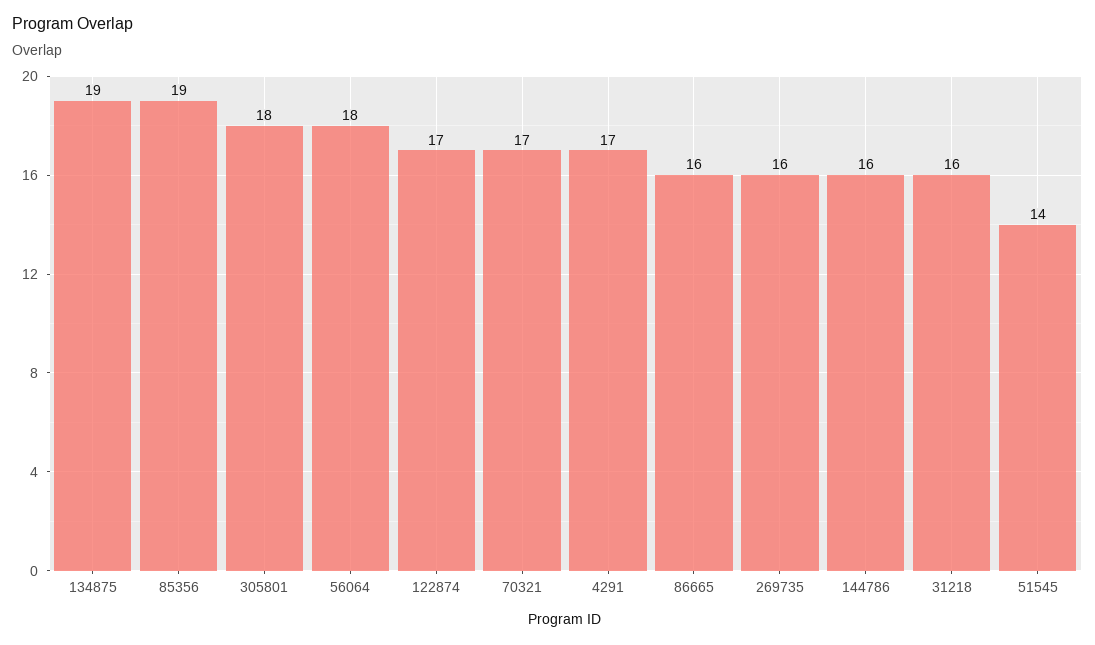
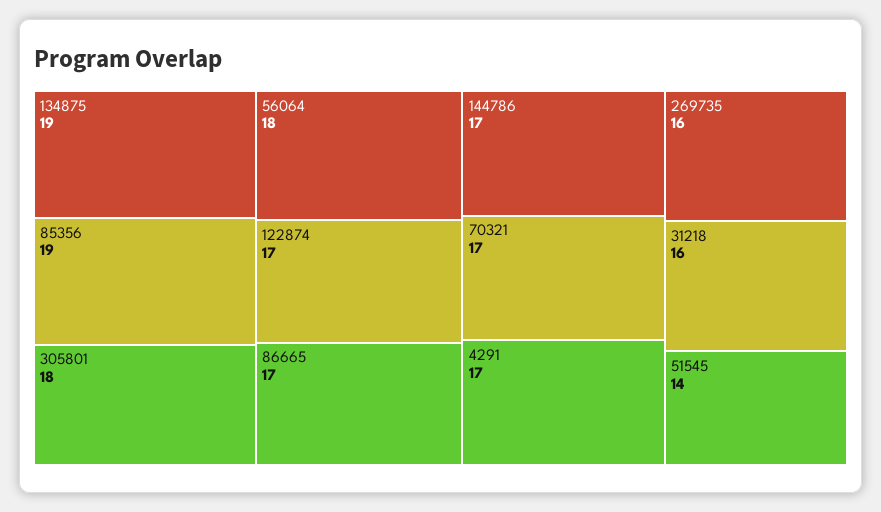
  {
    "134875": 19,
    "85356": 19,
    "305801": 18,
    "56064": 18,
    "122874": 17,
    "70321": 17,
    "4291": 17,
-   "86665": 16,
+   "86665": 17,
    "269735": 16,
-   "144786": 16,
+   "144786": 17,
    "31218": 16,
    "51545": 14
  }

